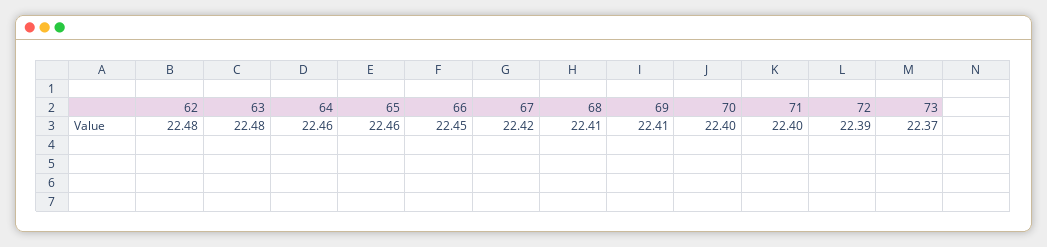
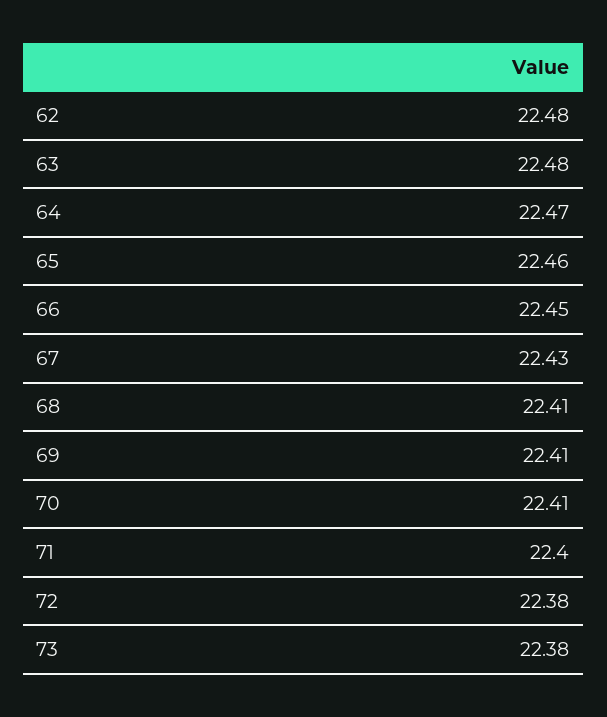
  {
    "62": 22.48,
    "63": 22.48,
-   "64": 22.46,
+   "64": 22.47,
    "65": 22.46,
    "66": 22.45,
-   "67": 22.42,
+   "67": 22.43,
    "68": 22.41,
    "69": 22.41,
-   "70": 22.4,
+   "70": 22.41,
    "71": 22.4,
-   "72": 22.39,
+   "72": 22.38,
-   "73": 22.37
+   "73": 22.38
  }

